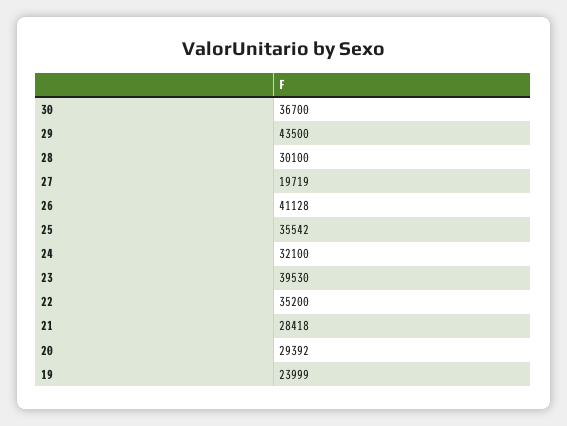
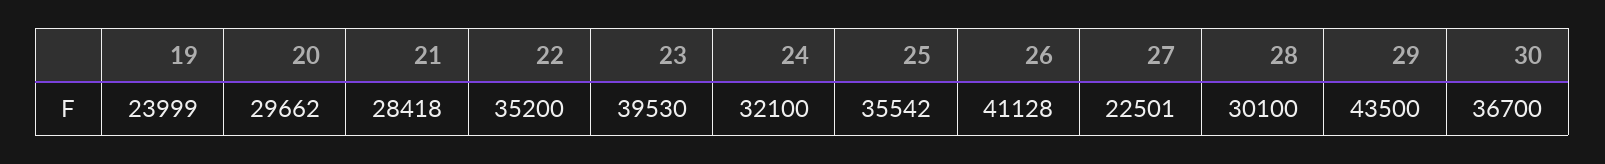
  {
    "30": 36700,
    "29": 43500,
    "28": 30100,
-   "27": 19719,
+   "27": 22501,
    "26": 41128,
    "25": 35542,
    "24": 32100,
    "23": 39530,
    "22": 35200,
    "21": 28418,
-   "20": 29392,
+   "20": 29662,
    "19": 23999
  }

